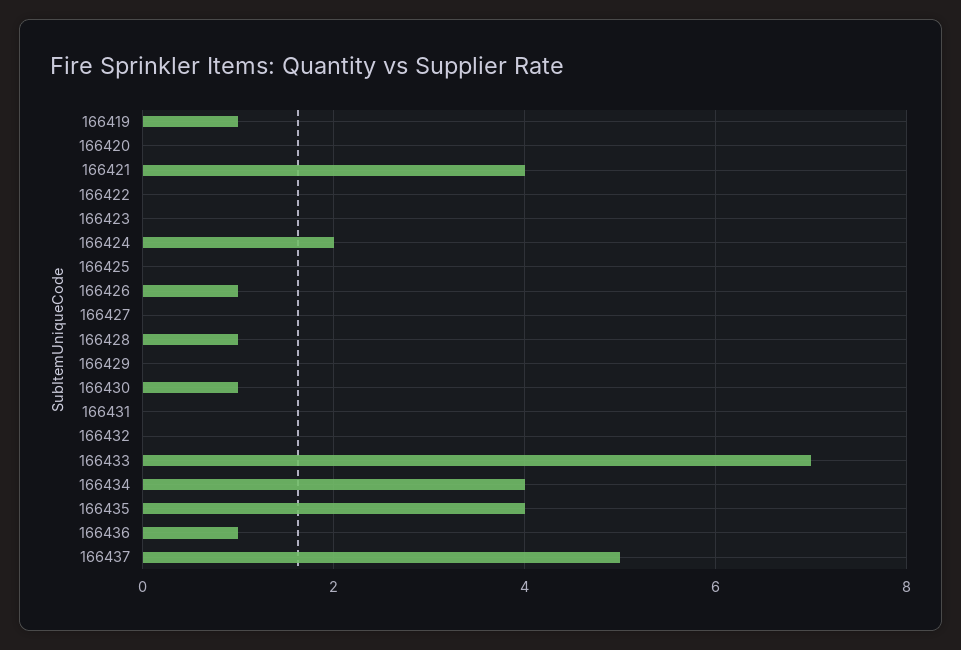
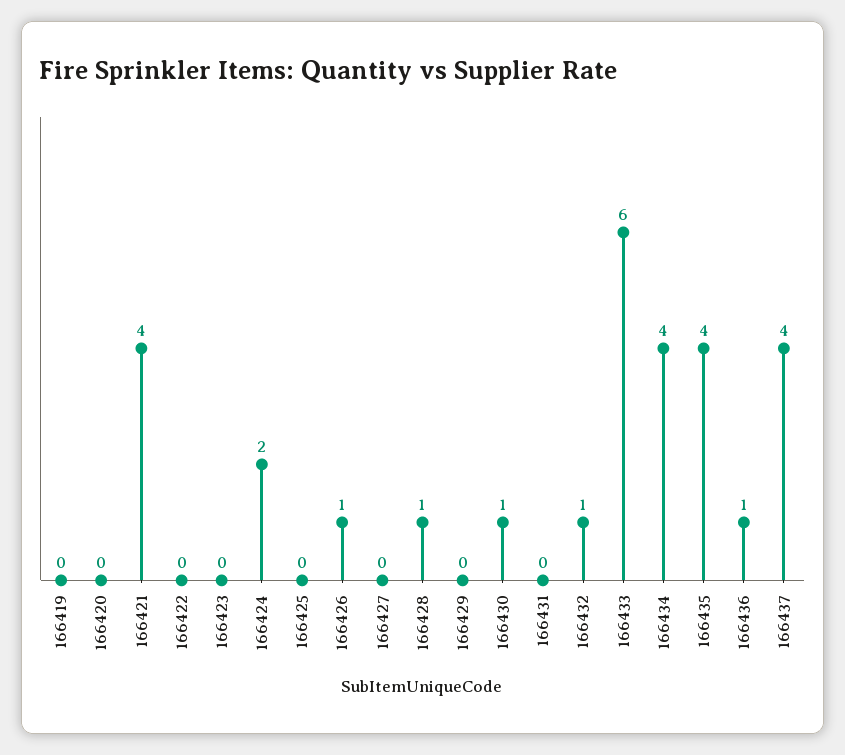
  {
-   "166419": 1,
+   "166419": 0,
    "166420": 0,
    "166421": 4,
    "166422": 0,
    "166423": 0,
    "166424": 2,
    "166425": 0,
    "166426": 1,
    "166427": 0,
    "166428": 1,
    "166429": 0,
    "166430": 1,
    "166431": 0,
-   "166432": 0,
+   "166432": 1,
-   "166433": 7,
+   "166433": 6,
    "166434": 4,
    "166435": 4,
    "166436": 1,
-   "166437": 5
+   "166437": 4
  }

